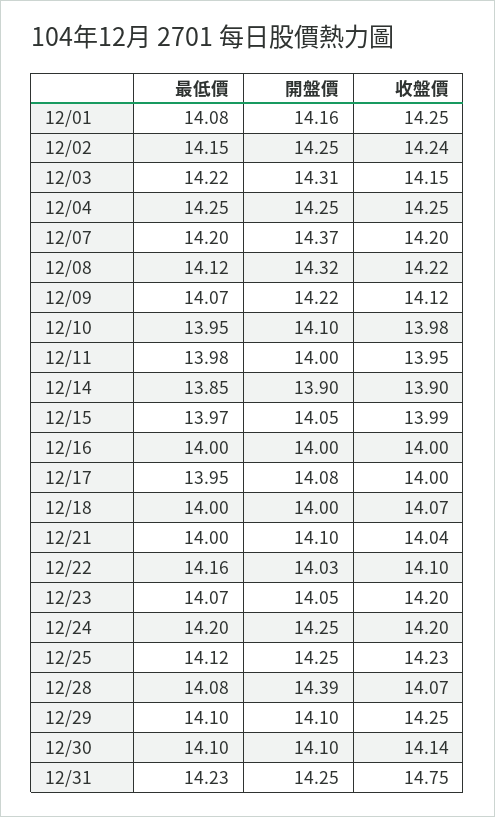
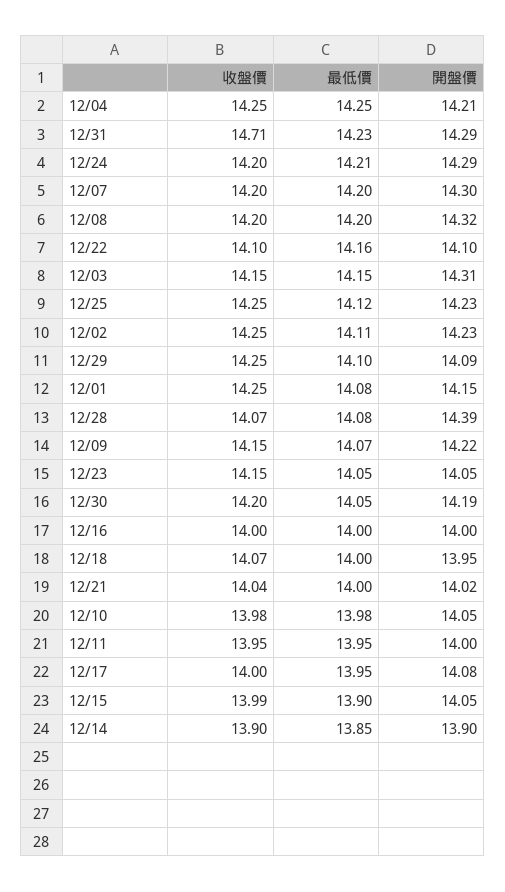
  {
    "最低價": {
      "12/01": 14.08,
-     "12/02": 14.15,
+     "12/02": 14.11,
-     "12/03": 14.22,
+     "12/03": 14.15,
      "12/04": 14.25,
      "12/07": 14.2,
-     "12/08": 14.12,
+     "12/08": 14.2,
      "12/09": 14.07,
-     "12/10": 13.95,
+     "12/10": 13.98,
-     "12/11": 13.98,
+     "12/11": 13.95,
      "12/14": 13.85,
-     "12/15": 13.97,
+     "12/15": 13.9,
      "12/16": 14,
      "12/17": 13.95,
      "12/18": 14,
      "12/21": 14,
      "12/22": 14.16,
-     "12/23": 14.07,
+     "12/23": 14.05,
-     "12/24": 14.2,
+     "12/24": 14.21,
      "12/25": 14.12,
      "12/28": 14.08,
      "12/29": 14.1,
-     "12/30": 14.1,
+     "12/30": 14.05,
      "12/31": 14.23
    },
    "開盤價": {
-     "12/01": 14.16,
+     "12/01": 14.15,
-     "12/02": 14.25,
+     "12/02": 14.23,
      "12/03": 14.31,
-     "12/04": 14.25,
+     "12/04": 14.21,
-     "12/07": 14.37,
+     "12/07": 14.3,
      "12/08": 14.32,
      "12/09": 14.22,
-     "12/10": 14.1,
+     "12/10": 14.05,
      "12/11": 14,
      "12/14": 13.9,
      "12/15": 14.05,
      "12/16": 14,
      "12/17": 14.08,
-     "12/18": 14,
+     "12/18": 13.95,
-     "12/21": 14.1,
+     "12/21": 14.02,
-     "12/22": 14.03,
+     "12/22": 14.1,
      "12/23": 14.05,
-     "12/24": 14.25,
+     "12/24": 14.29,
-     "12/25": 14.25,
+     "12/25": 14.23,
      "12/28": 14.39,
-     "12/29": 14.1,
+     "12/29": 14.09,
-     "12/30": 14.1,
+     "12/30": 14.19,
-     "12/31": 14.25
+     "12/31": 14.29
    },
    "收盤價": {
      "12/01": 14.25,
-     "12/02": 14.24,
+     "12/02": 14.25,
      "12/03": 14.15,
      "12/04": 14.25,
      "12/07": 14.2,
-     "12/08": 14.22,
+     "12/08": 14.2,
-     "12/09": 14.12,
+     "12/09": 14.15,
      "12/10": 13.98,
      "12/11": 13.95,
      "12/14": 13.9,
      "12/15": 13.99,
      "12/16": 14,
      "12/17": 14,
      "12/18": 14.07,
      "12/21": 14.04,
      "12/22": 14.1,
-     "12/23": 14.2,
+     "12/23": 14.15,
      "12/24": 14.2,
-     "12/25": 14.23,
+     "12/25": 14.25,
      "12/28": 14.07,
      "12/29": 14.25,
-     "12/30": 14.14,
+     "12/30": 14.2,
-     "12/31": 14.75
+     "12/31": 14.71
    }
  }

